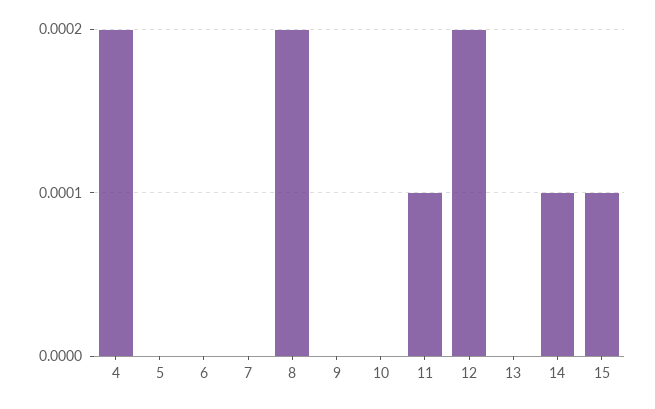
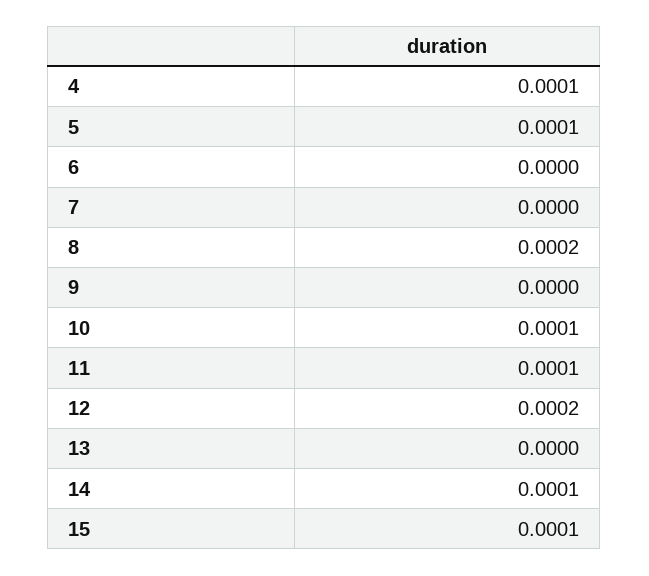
  {
-   "4": 0.0002,
+   "4": 0.0001,
-   "5": 0,
+   "5": 0.0001,
    "6": 0,
    "7": 0,
    "8": 0.0002,
    "9": 0,
-   "10": 0,
+   "10": 0.0001,
    "11": 0.0001,
    "12": 0.0002,
    "13": 0,
    "14": 0.0001,
    "15": 0.0001
  }

